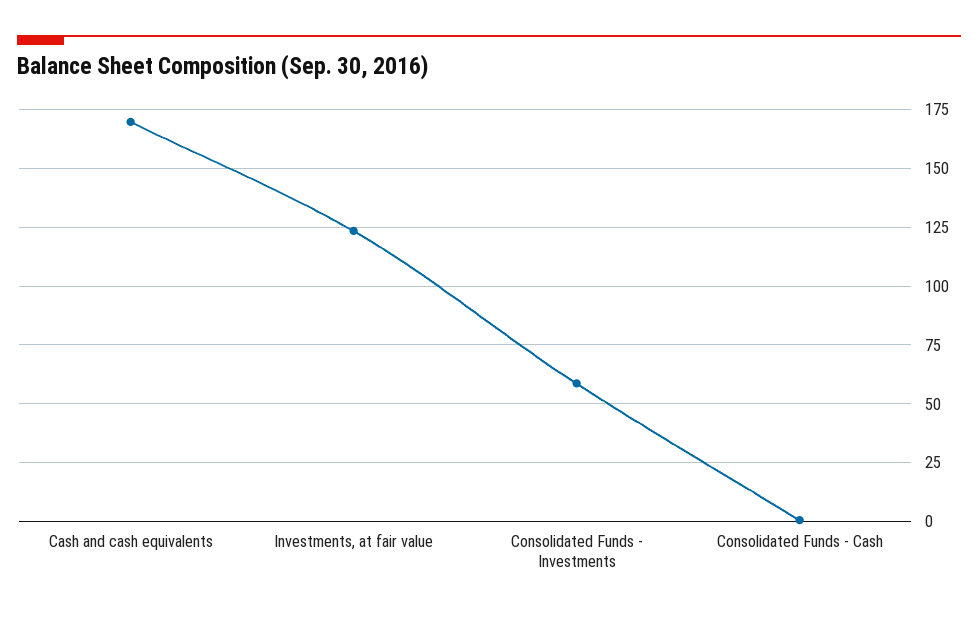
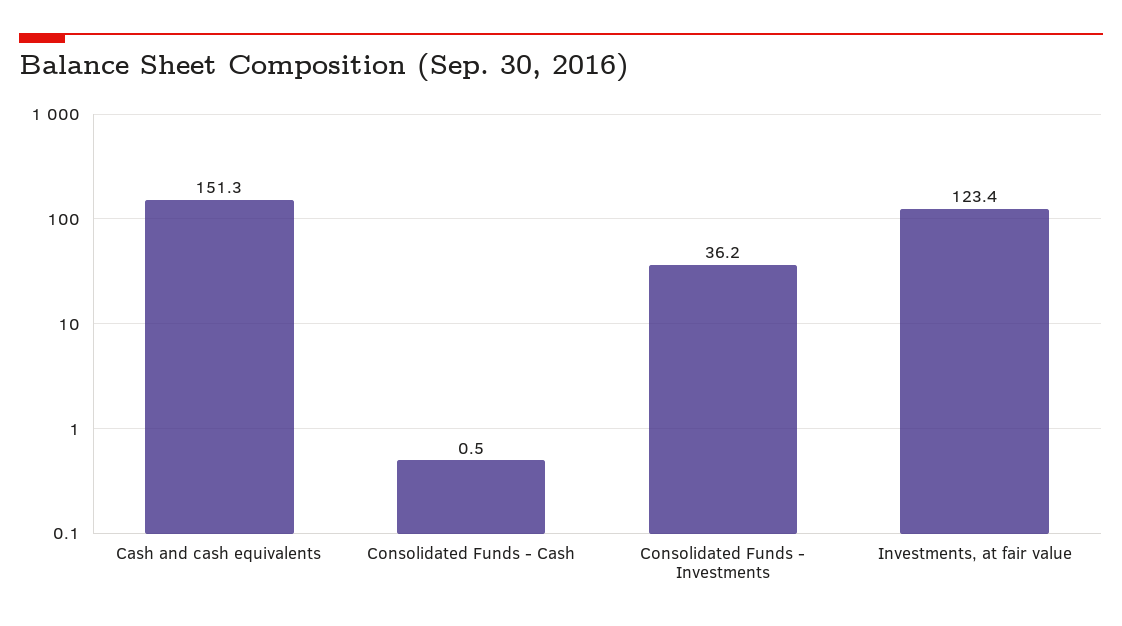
  {
-   "Cash and cash equivalents": 170,
+   "Cash and cash equivalents": 151.3,
    "Investments, at fair value": 123.4,
-   "Consolidated Funds - Investments": 60,
+   "Consolidated Funds - Investments": 36.2,
    "Consolidated Funds - Cash": 0.5
  }

